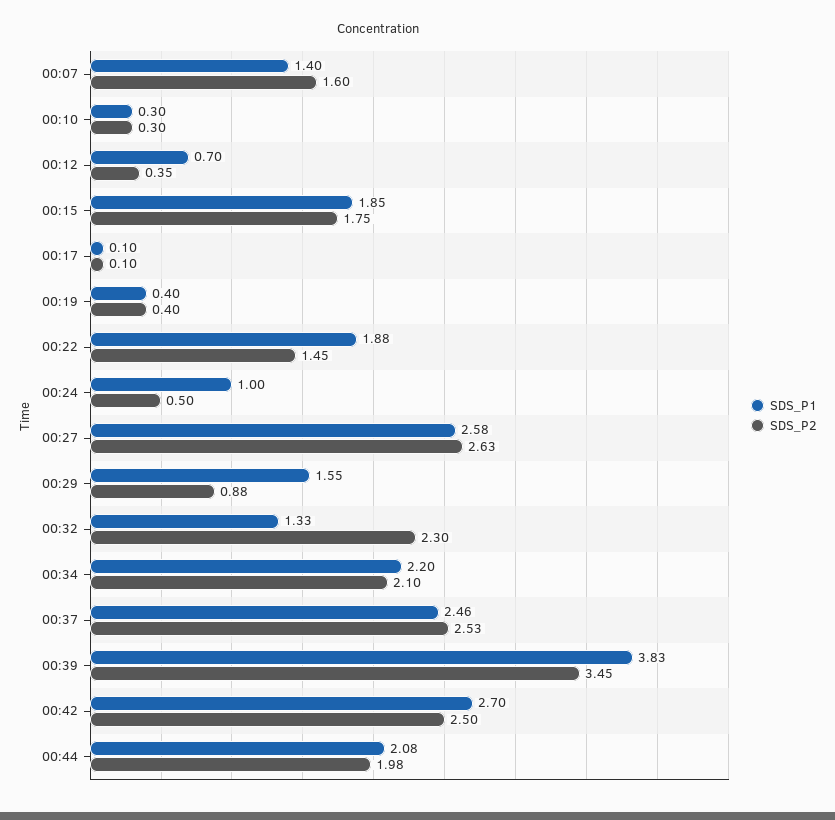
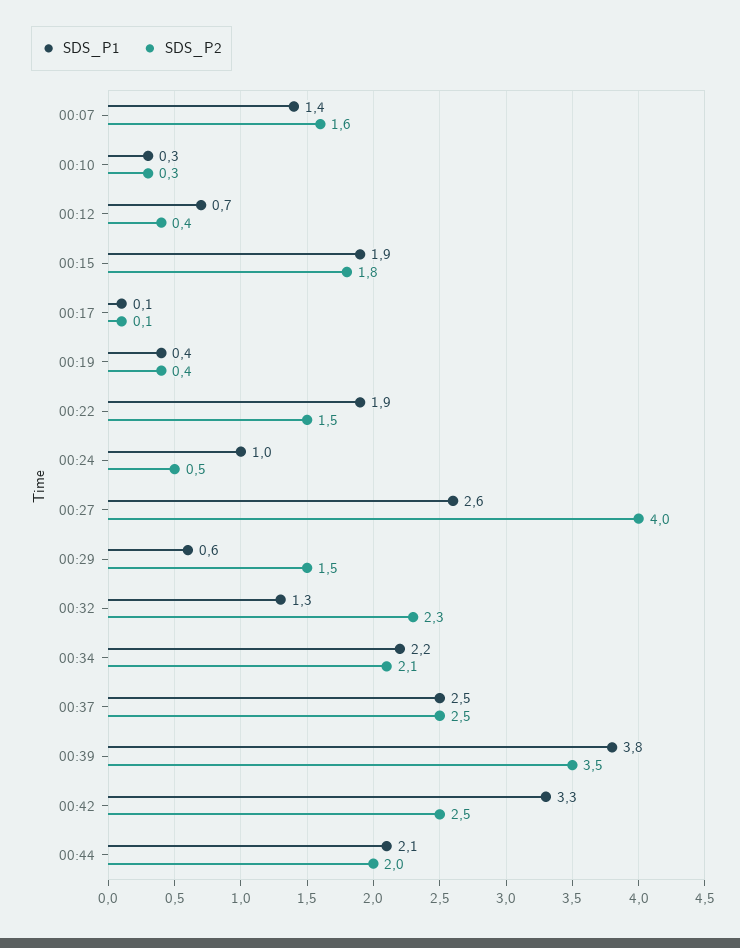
  {
    "SDS_P1": {
      "00:07": 1.4,
      "00:10": 0.3,
      "00:12": 0.7,
      "00:15": 1.85,
      "00:17": 0.1,
      "00:19": 0.4,
      "00:22": 1.88,
      "00:24": 1,
      "00:27": 2.58,
-     "00:29": 1.55,
+     "00:29": 0.6,
      "00:32": 1.33,
      "00:34": 2.2,
      "00:37": 2.46,
      "00:39": 3.83,
-     "00:42": 2.7,
+     "00:42": 3.3,
      "00:44": 2.08
    },
    "SDS_P2": {
      "00:07": 1.6,
      "00:10": 0.3,
      "00:12": 0.35,
      "00:15": 1.75,
      "00:17": 0.1,
      "00:19": 0.4,
      "00:22": 1.45,
      "00:24": 0.5,
-     "00:27": 2.63,
+     "00:27": 4,
-     "00:29": 0.88,
+     "00:29": 1.5,
      "00:32": 2.3,
      "00:34": 2.1,
      "00:37": 2.53,
      "00:39": 3.45,
      "00:42": 2.5,
      "00:44": 1.98
    }
  }

